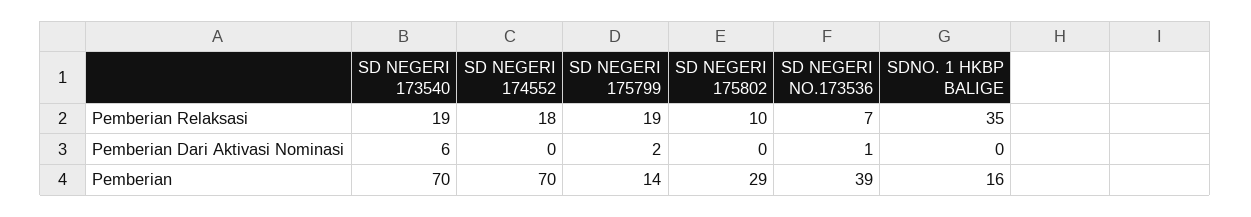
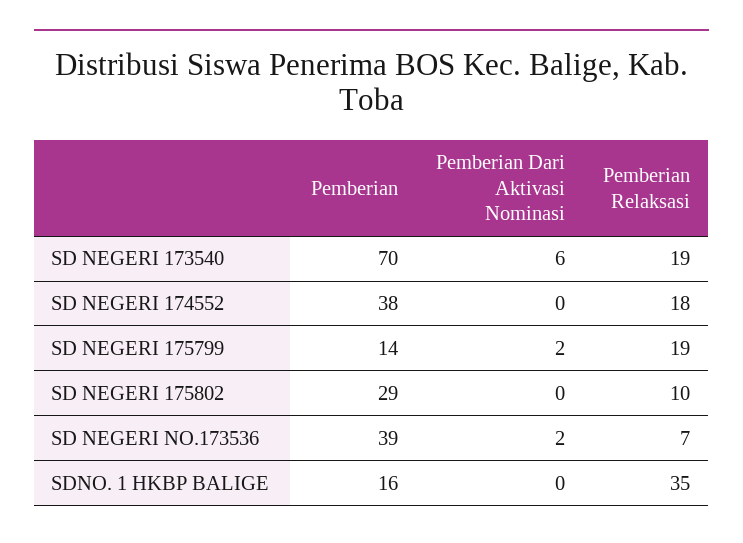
  {
    "SD NEGERI 173540": {
      "Pemberian Relaksasi": 19,
      "Pemberian Dari Aktivasi Nominasi": 6,
      "Pemberian": 70
    },
    "SD NEGERI 174552": {
      "Pemberian Relaksasi": 18,
      "Pemberian Dari Aktivasi Nominasi": 0,
-     "Pemberian": 70
+     "Pemberian": 38
    },
    "SD NEGERI 175799": {
      "Pemberian Relaksasi": 19,
      "Pemberian Dari Aktivasi Nominasi": 2,
      "Pemberian": 14
    },
    "SD NEGERI 175802": {
      "Pemberian Relaksasi": 10,
      "Pemberian Dari Aktivasi Nominasi": 0,
      "Pemberian": 29
    },
    "SD NEGERI NO.173536": {
      "Pemberian Relaksasi": 7,
-     "Pemberian Dari Aktivasi Nominasi": 1,
+     "Pemberian Dari Aktivasi Nominasi": 2,
      "Pemberian": 39
    },
    "SDNO. 1 HKBP BALIGE": {
      "Pemberian Relaksasi": 35,
      "Pemberian Dari Aktivasi Nominasi": 0,
      "Pemberian": 16
    }
  }

